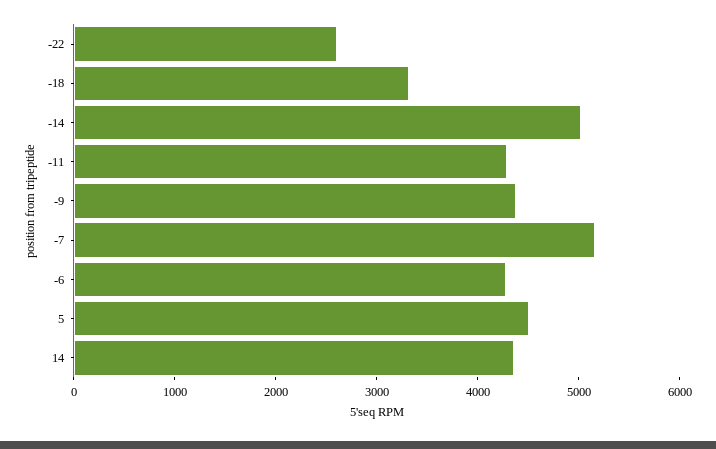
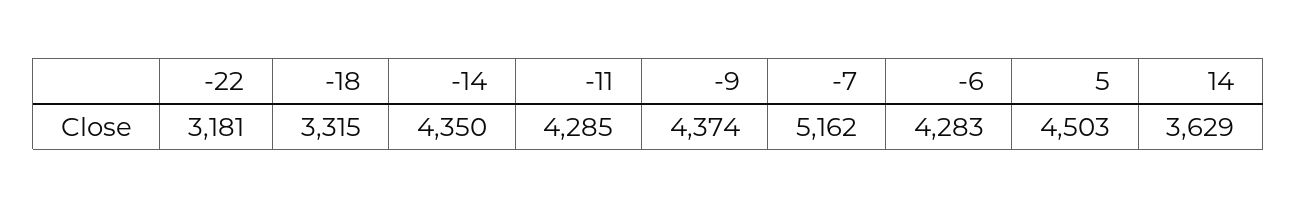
  {
-   "-22": 2600,
+   "-22": 3181,
    "-18": 3315,
-   "-14": 5000,
+   "-14": 4350,
    "-11": 4285,
    "-9": 4374,
    "-7": 5162,
    "-6": 4283,
    "5": 4503,
-   "14": 4400
+   "14": 3629
  }

